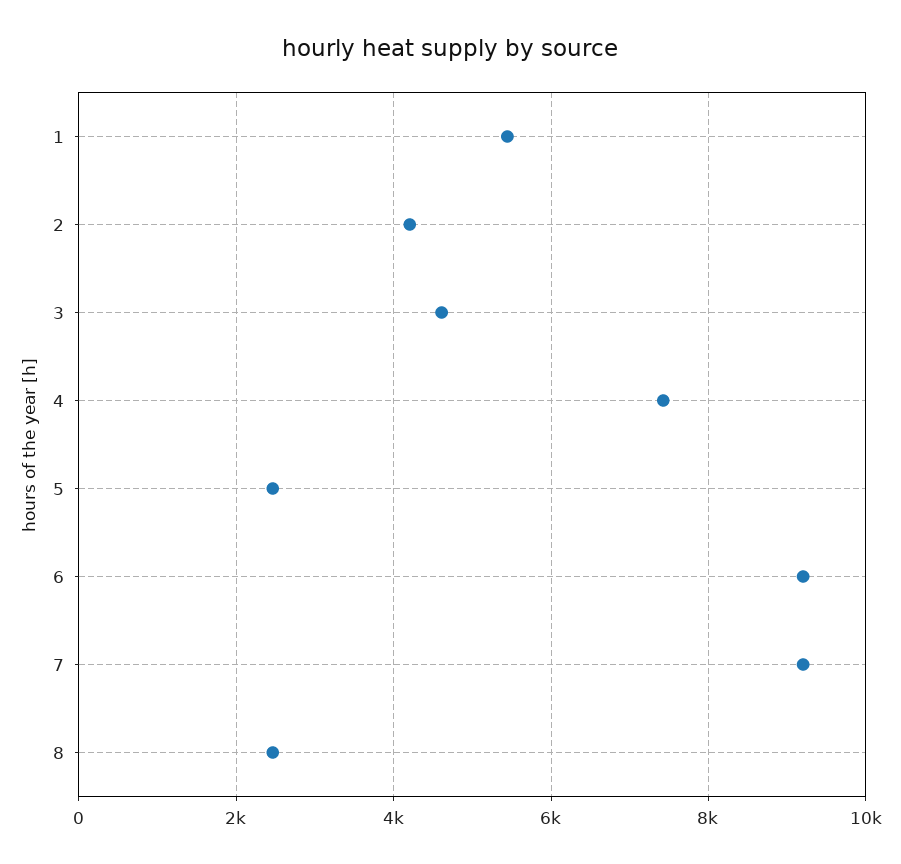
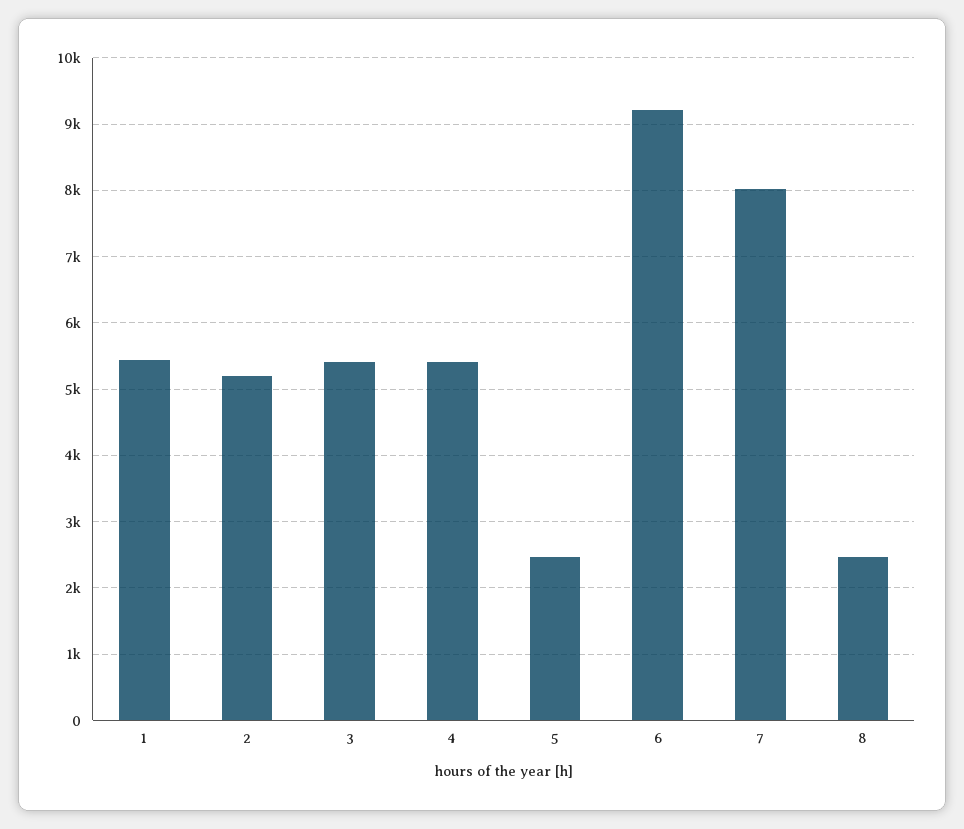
  {
    "1": 5400,
-   "2": 4200,
+   "2": 5200,
-   "3": 4600,
+   "3": 5400,
-   "4": 7400,
+   "4": 5400,
    "5": 2500,
    "6": 9200,
-   "7": 9200,
+   "7": 8000,
    "8": 2500
  }

